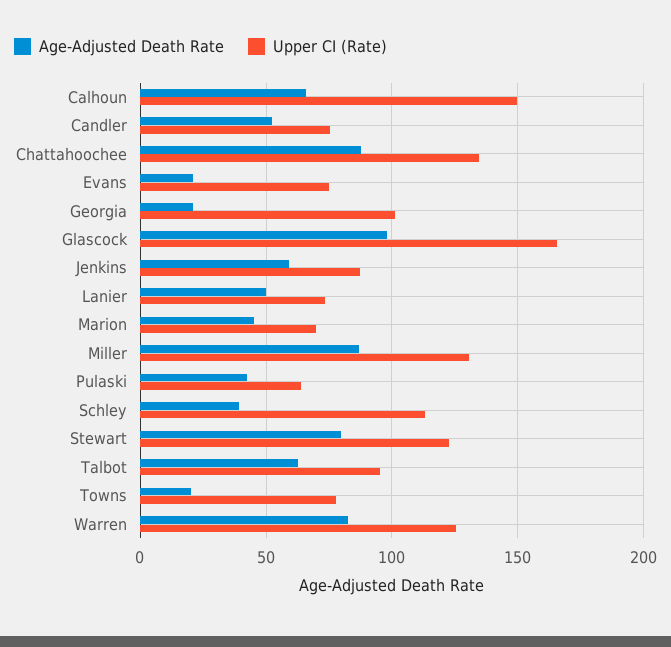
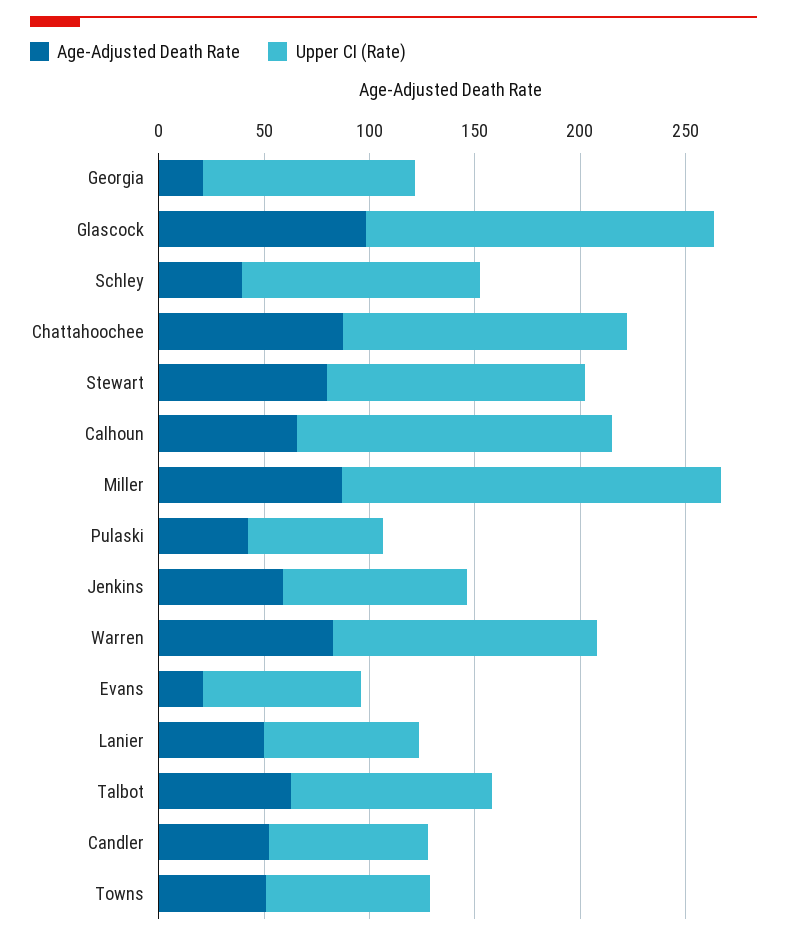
  {
    "Age-Adjusted Death Rate": {
      "Calhoun": 65,
      "Candler": 50,
      "Chattahoochee": 90,
      "Evans": 20,
      "Georgia": 20,
      "Glascock": 100,
      "Jenkins": 60,
      "Lanier": 50,
-     "Marion": 45,
      "Miller": 85,
      "Pulaski": 40,
      "Schley": 40,
      "Stewart": 80,
      "Talbot": 65,
-     "Towns": 20,
+     "Towns": 50,
      "Warren": 85
    },
    "Upper CI (Rate)": {
      "Calhoun": 150,
      "Candler": 75,
      "Chattahoochee": 135,
      "Evans": 75,
      "Georgia": 100,
      "Glascock": 165,
      "Jenkins": 85,
      "Lanier": 75,
-     "Marion": 70,
-     "Miller": 130,
+     "Miller": 180,
      "Pulaski": 65,
      "Schley": 115,
      "Stewart": 125,
      "Talbot": 95,
      "Towns": 80,
      "Warren": 125
    }
  }

